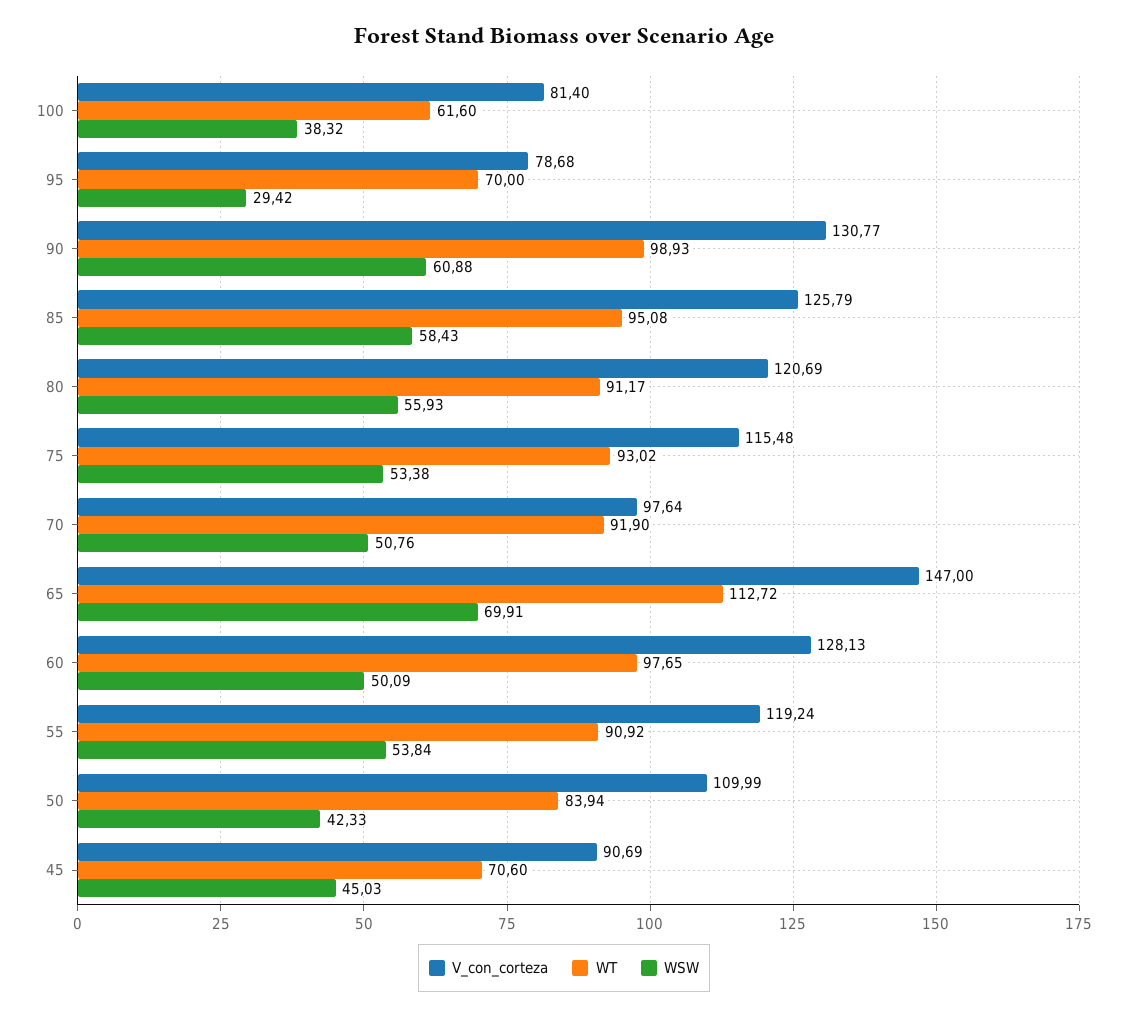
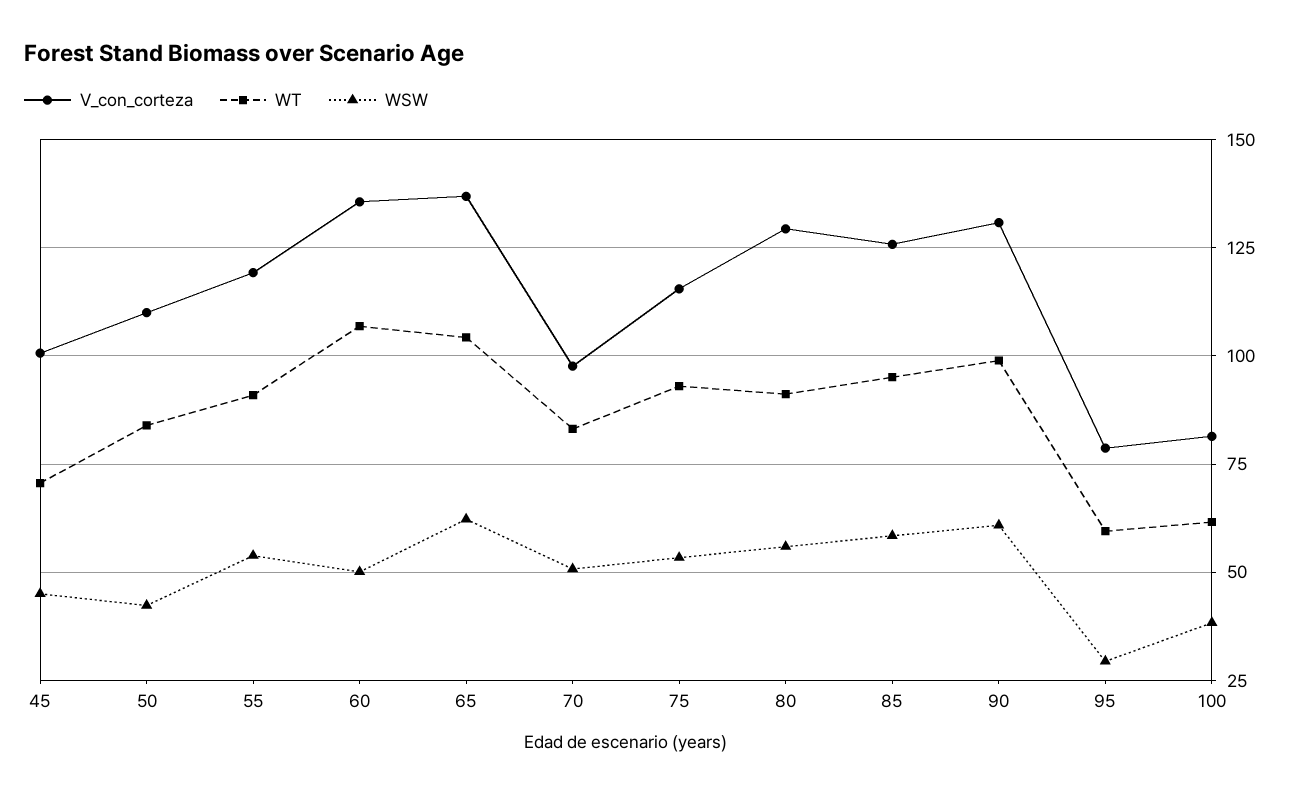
  {
    "V_con_corteza": {
      "100": 81.4,
      "95": 78.68,
      "90": 130.77,
      "85": 125.79,
-     "80": 120.69,
+     "80": 130,
      "75": 115.48,
      "70": 97.64,
-     "65": 147,
+     "65": 137.5,
-     "60": 128.13,
+     "60": 135,
      "55": 119.24,
      "50": 109.99,
-     "45": 90.69
+     "45": 100
    },
    "WT": {
      "100": 61.6,
-     "95": 70,
+     "95": 60,
      "90": 98.93,
      "85": 95.08,
      "80": 91.17,
      "75": 93.02,
-     "70": 91.9,
+     "70": 82.5,
-     "65": 112.72,
+     "65": 105,
-     "60": 97.65,
+     "60": 107.5,
      "55": 90.92,
      "50": 83.94,
      "45": 70.6
    },
    "WSW": {
      "100": 38.32,
      "95": 29.42,
      "90": 60.88,
      "85": 58.43,
      "80": 55.93,
      "75": 53.38,
      "70": 50.76,
-     "65": 69.91,
+     "65": 62.5,
      "60": 50.09,
      "55": 53.84,
      "50": 42.33,
      "45": 45.03
    }
  }

